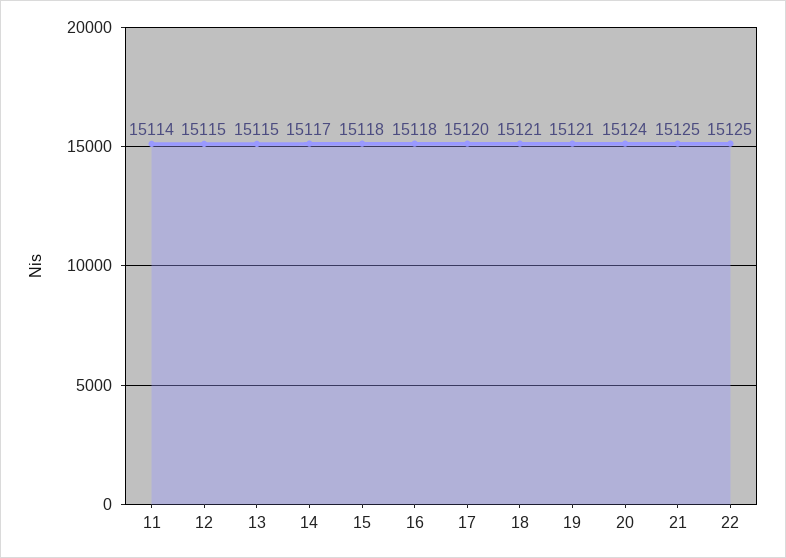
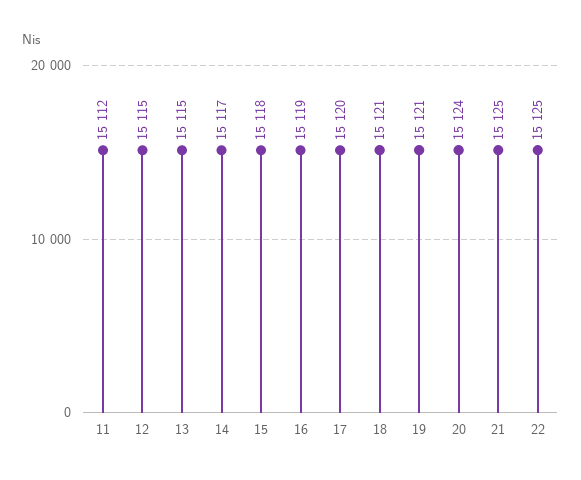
  {
-   "11": 15114,
+   "11": 15112,
    "12": 15115,
    "13": 15115,
    "14": 15117,
    "15": 15118,
-   "16": 15118,
+   "16": 15119,
    "17": 15120,
    "18": 15121,
    "19": 15121,
    "20": 15124,
    "21": 15125,
    "22": 15125
  }

